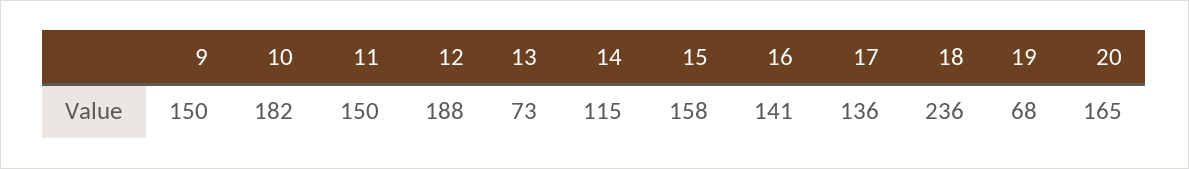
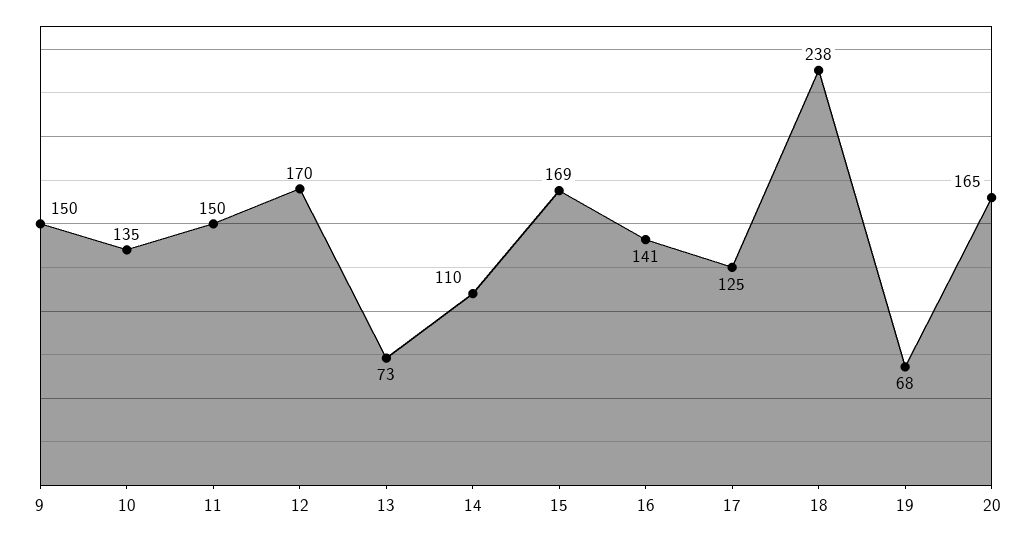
  {
    "9": 150,
-   "10": 182,
+   "10": 135,
    "11": 150,
-   "12": 188,
+   "12": 170,
    "13": 73,
-   "14": 115,
+   "14": 110,
-   "15": 158,
+   "15": 169,
    "16": 141,
-   "17": 136,
+   "17": 125,
-   "18": 236,
+   "18": 238,
    "19": 68,
    "20": 165
  }

